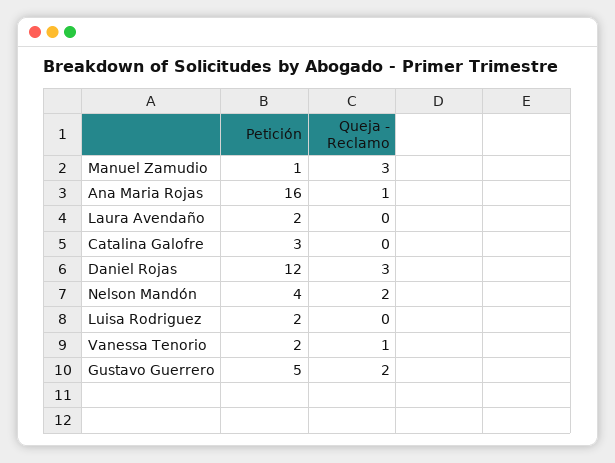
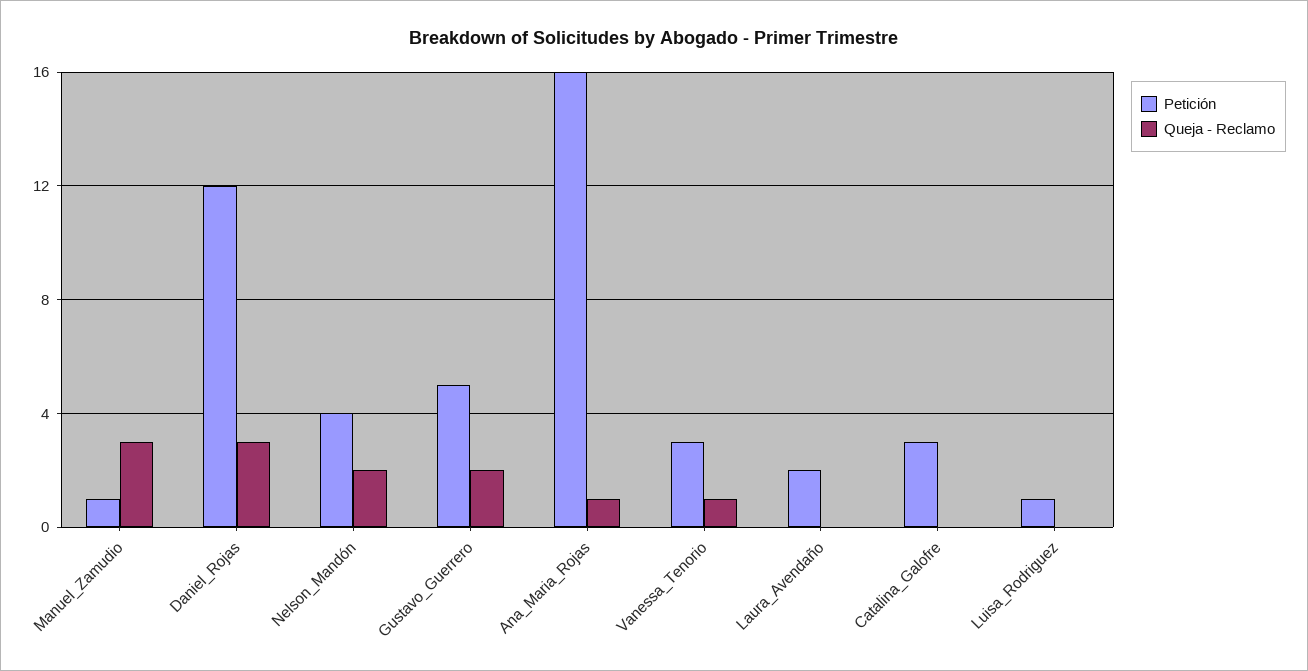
  {
    "Petición": {
      "Manuel Zamudio": 1,
      "Ana Maria Rojas": 16,
      "Laura Avendaño": 2,
      "Catalina Galofre": 3,
      "Daniel Rojas": 12,
      "Nelson Mandón": 4,
-     "Luisa Rodriguez": 2,
+     "Luisa Rodriguez": 1,
-     "Vanessa Tenorio": 2,
+     "Vanessa Tenorio": 3,
      "Gustavo Guerrero": 5
    },
    "Queja - Reclamo": {
      "Manuel Zamudio": 3,
      "Ana Maria Rojas": 1,
      "Laura Avendaño": 0,
      "Catalina Galofre": 0,
      "Daniel Rojas": 3,
      "Nelson Mandón": 2,
      "Luisa Rodriguez": 0,
      "Vanessa Tenorio": 1,
      "Gustavo Guerrero": 2
    }
  }

